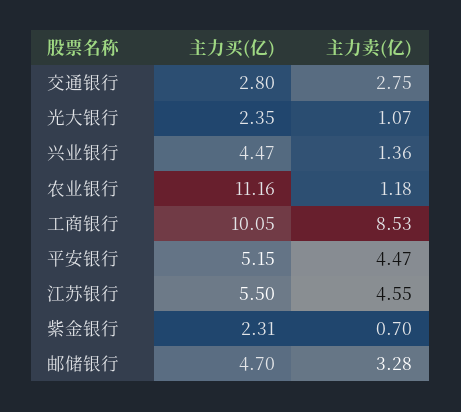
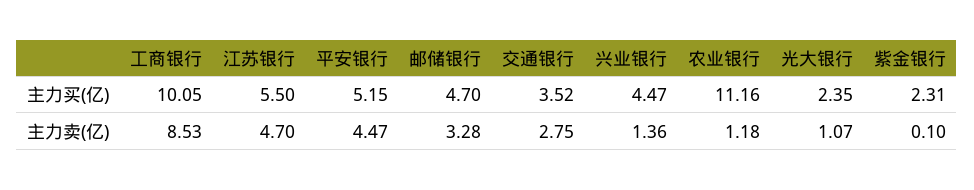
  {
    "主力买(亿)": {
-     "交通银行": 2.8,
+     "交通银行": 3.52,
      "光大银行": 2.35,
      "兴业银行": 4.47,
      "农业银行": 11.16,
      "工商银行": 10.05,
      "平安银行": 5.15,
      "江苏银行": 5.5,
      "紫金银行": 2.31,
      "邮储银行": 4.7
    },
    "主力卖(亿)": {
      "交通银行": 2.75,
      "光大银行": 1.07,
      "兴业银行": 1.36,
      "农业银行": 1.18,
      "工商银行": 8.53,
      "平安银行": 4.47,
-     "江苏银行": 4.55,
+     "江苏银行": 4.7,
-     "紫金银行": 0.7,
+     "紫金银行": 0.1,
      "邮储银行": 3.28
    }
  }

